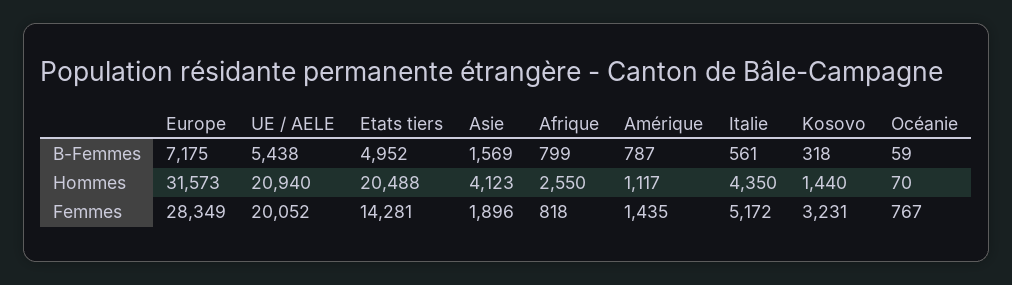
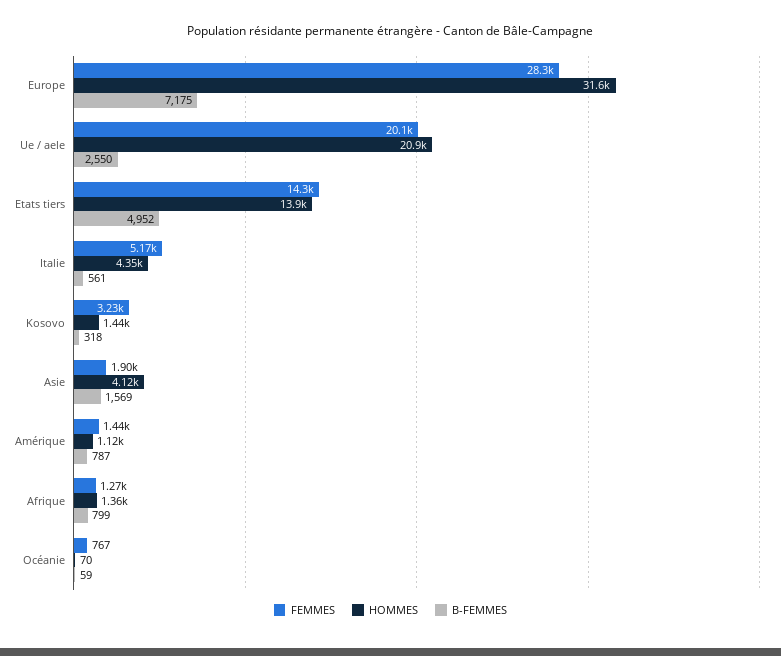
  {
    "B-Femmes": {
      "Europe": 7175,
-     "UE / AELE": 5438,
+     "UE / AELE": 2550,
      "Etats tiers": 4952,
      "Asie": 1569,
      "Afrique": 799,
      "Amérique": 787,
      "Italie": 561,
      "Kosovo": 318,
      "Océanie": 59
    },
    "Hommes": {
      "Europe": 31573,
      "UE / AELE": 20940,
-     "Etats tiers": 20488,
+     "Etats tiers": 13900,
      "Asie": 4123,
-     "Afrique": 2550,
+     "Afrique": 1360,
      "Amérique": 1117,
      "Italie": 4350,
      "Kosovo": 1440,
      "Océanie": 70
    },
    "Femmes": {
      "Europe": 28349,
      "UE / AELE": 20052,
      "Etats tiers": 14281,
      "Asie": 1896,
-     "Afrique": 818,
+     "Afrique": 1270,
      "Amérique": 1435,
      "Italie": 5172,
      "Kosovo": 3231,
      "Océanie": 767
    }
  }

